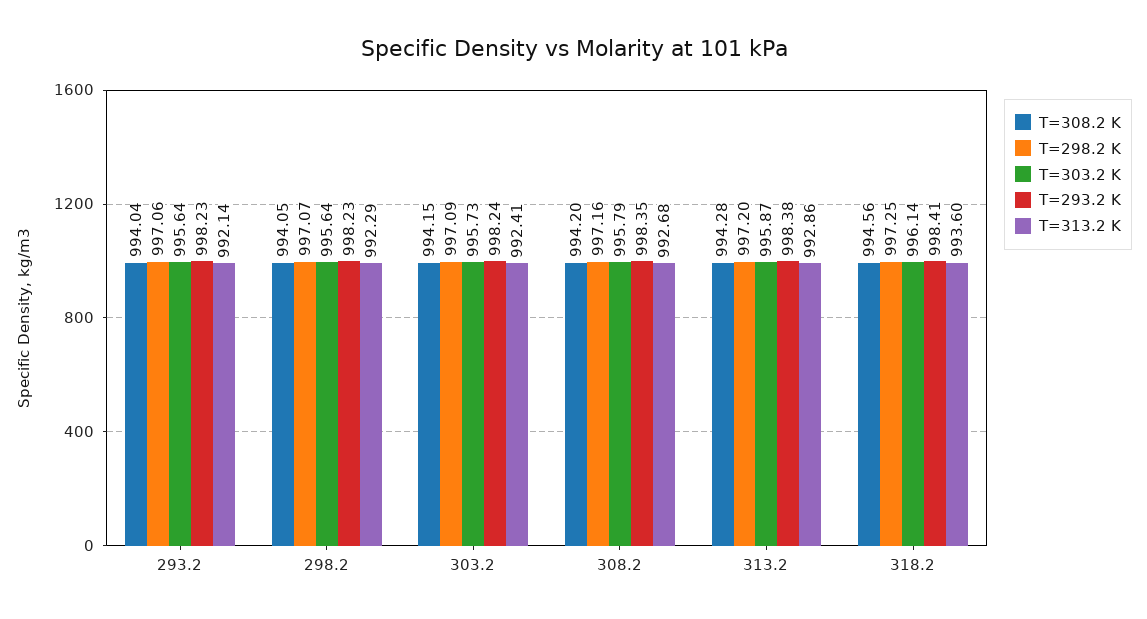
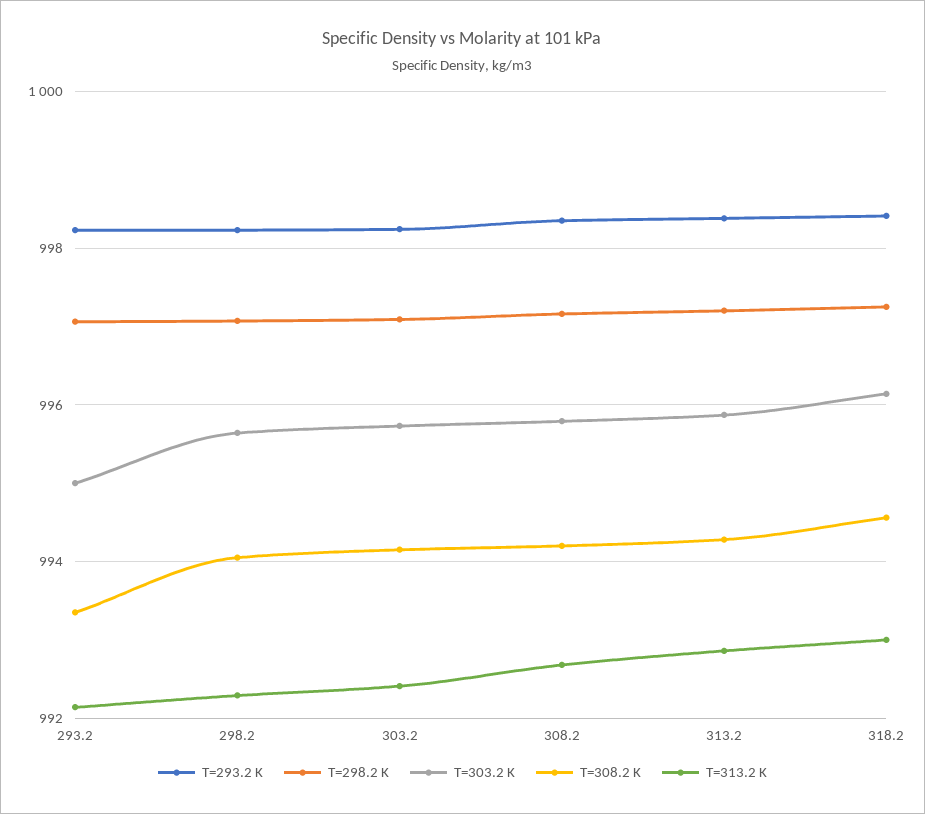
  {
    "T=308.2 K": {
-     "293.2": 994.04,
+     "293.2": 993.4,
      "298.2": 994.05,
      "303.2": 994.15,
      "308.2": 994.2,
      "313.2": 994.28,
      "318.2": 994.56
    },
    "T=298.2 K": {
      "293.2": 997.06,
      "298.2": 997.07,
      "303.2": 997.09,
      "308.2": 997.16,
      "313.2": 997.2,
      "318.2": 997.25
    },
    "T=303.2 K": {
-     "293.2": 995.64,
+     "293.2": 995,
      "298.2": 995.64,
      "303.2": 995.73,
      "308.2": 995.79,
      "313.2": 995.87,
      "318.2": 996.14
    },
    "T=293.2 K": {
      "293.2": 998.23,
      "298.2": 998.23,
      "303.2": 998.24,
      "308.2": 998.35,
      "313.2": 998.38,
      "318.2": 998.41
    },
    "T=313.2 K": {
      "293.2": 992.14,
      "298.2": 992.29,
      "303.2": 992.41,
      "308.2": 992.68,
      "313.2": 992.86,
-     "318.2": 993.6
+     "318.2": 993
    }
  }

